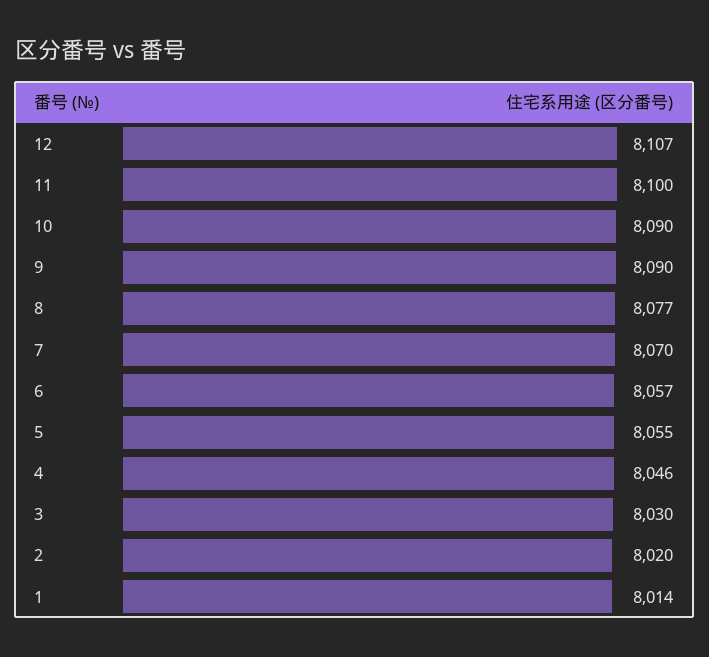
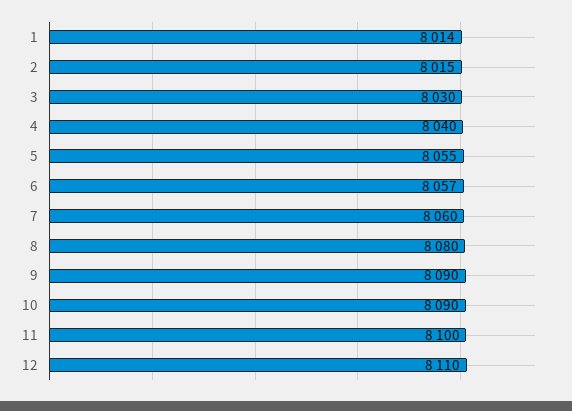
  {
-   "12": 8107,
+   "12": 8110,
    "11": 8100,
    "10": 8090,
    "9": 8090,
-   "8": 8077,
+   "8": 8080,
-   "7": 8070,
+   "7": 8060,
    "6": 8057,
    "5": 8055,
-   "4": 8046,
+   "4": 8040,
    "3": 8030,
-   "2": 8020,
+   "2": 8015,
    "1": 8014
  }

